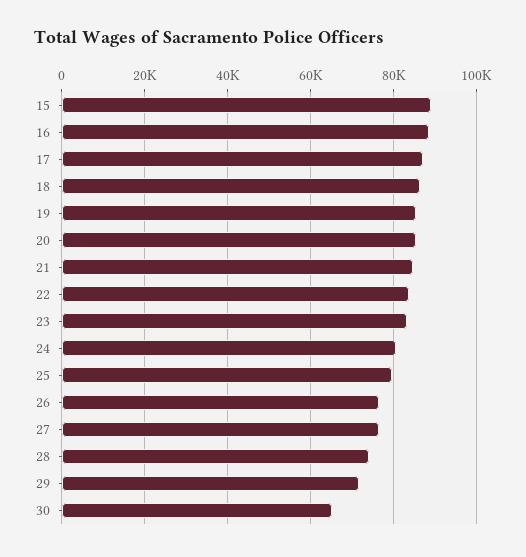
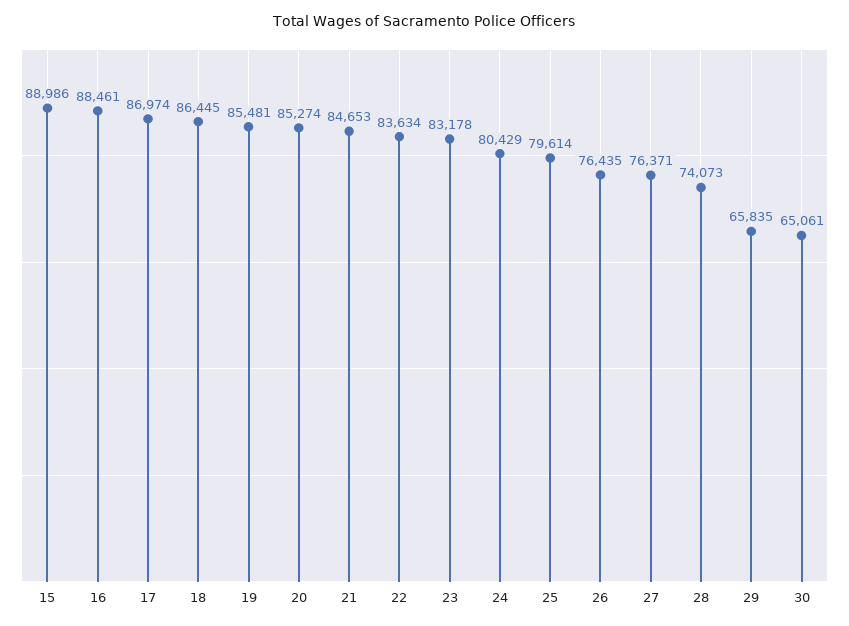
  {
    "15": 88986,
    "16": 88461,
    "17": 86974,
    "18": 86445,
    "19": 85481,
    "20": 85274,
    "21": 84653,
    "22": 83634,
    "23": 83178,
    "24": 80429,
    "25": 79614,
    "26": 76435,
    "27": 76371,
    "28": 74073,
-   "29": 72000,
+   "29": 65835,
    "30": 65061
  }

